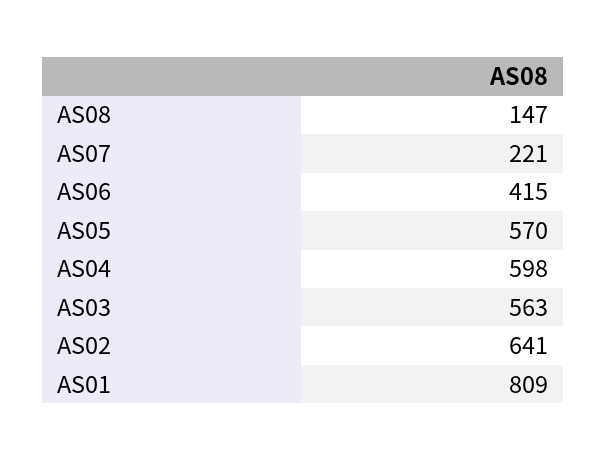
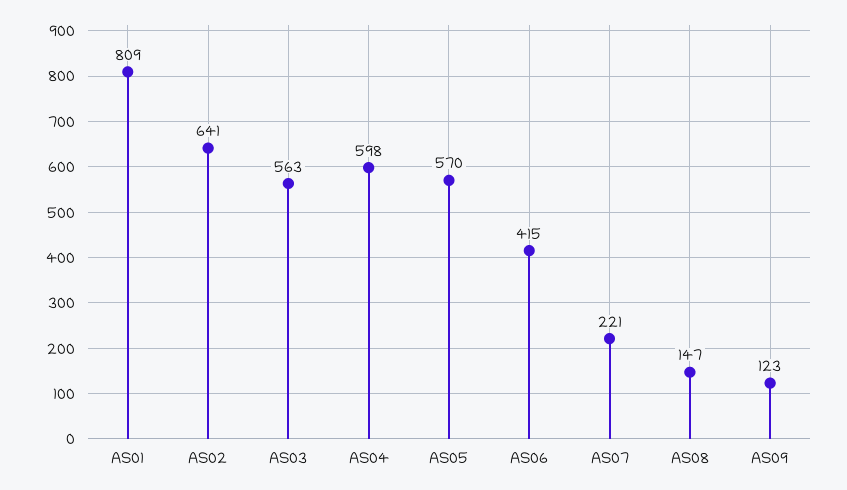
  {
    "AS08": 147,
    "AS07": 221,
    "AS06": 415,
    "AS05": 570,
    "AS04": 598,
    "AS03": 563,
    "AS02": 641,
-   "AS01": 809
+   "AS01": 809,
+   "AS09": 123
  }

